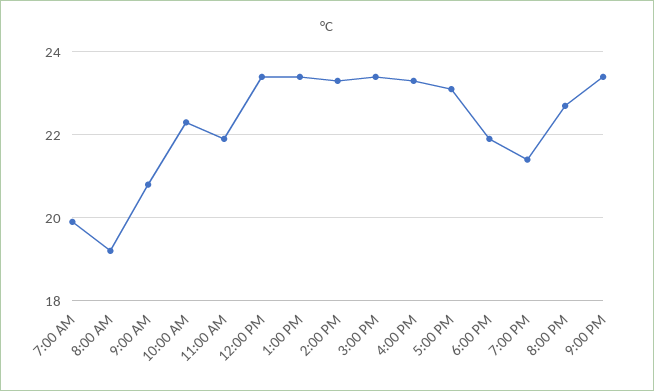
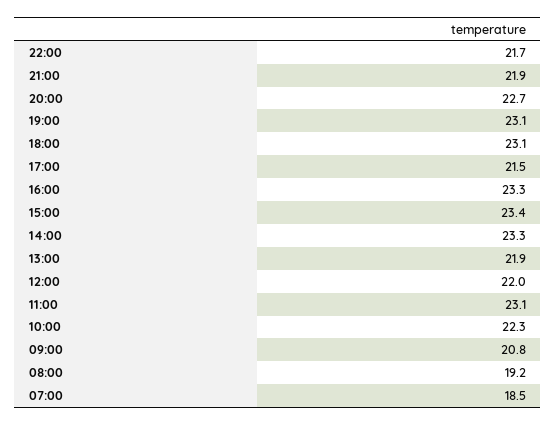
  {
-   "7:00 AM": 20,
+   "7:00 AM": 18.5,
    "8:00 AM": 19.2,
    "9:00 AM": 20.8,
    "10:00 AM": 22.3,
-   "11:00 AM": 22,
+   "11:00 AM": 23.1,
-   "12:00 PM": 23.5,
+   "12:00 PM": 22,
-   "1:00 PM": 23.5,
+   "1:00 PM": 21.9,
    "2:00 PM": 23.3,
    "3:00 PM": 23.4,
    "4:00 PM": 23.3,
-   "5:00 PM": 23,
+   "5:00 PM": 21.5,
-   "6:00 PM": 22,
+   "6:00 PM": 23.1,
-   "7:00 PM": 21.5,
+   "7:00 PM": 23.1,
    "8:00 PM": 22.7,
-   "9:00 PM": 23.5
+   "9:00 PM": 21.9,
+   "22:00": 21.7
  }

